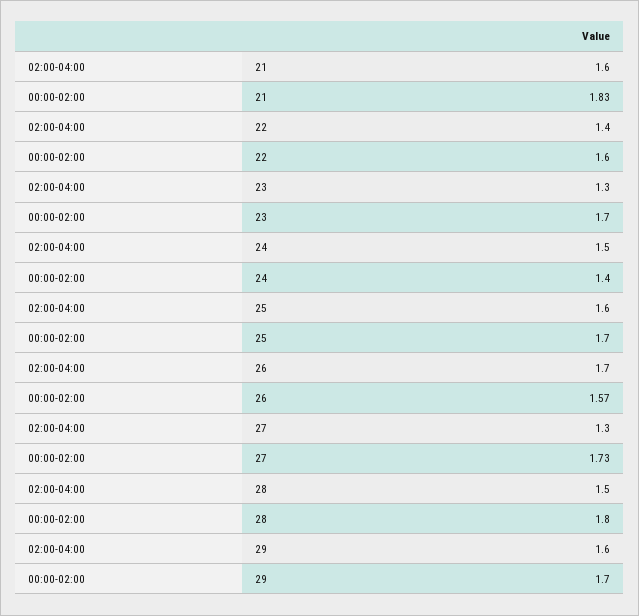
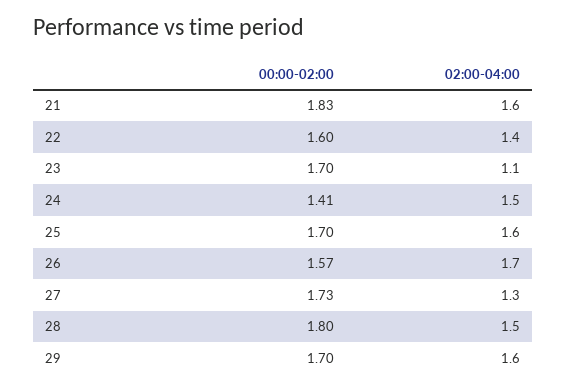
  {
    "02:00-04:00": {
      "21": 1.6,
      "22": 1.4,
-     "23": 1.3,
+     "23": 1.1,
      "24": 1.5,
      "25": 1.6,
      "26": 1.7,
      "27": 1.3,
      "28": 1.5,
      "29": 1.6
    },
    "00:00-02:00": {
      "21": 1.83,
      "22": 1.6,
      "23": 1.7,
-     "24": 1.4,
+     "24": 1.41,
      "25": 1.7,
      "26": 1.57,
      "27": 1.73,
      "28": 1.8,
      "29": 1.7
    }
  }

